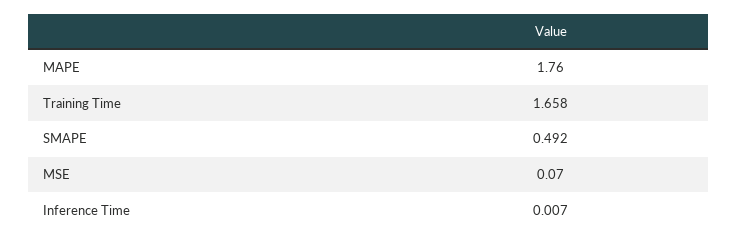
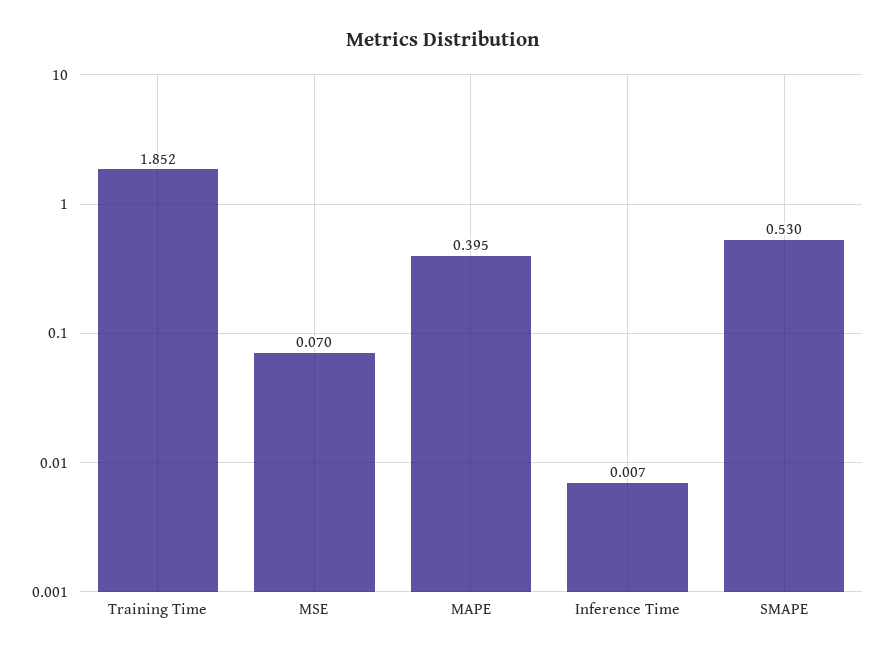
  {
-   "MAPE": 1.76,
+   "MAPE": 0.395,
-   "Training Time": 1.658,
+   "Training Time": 1.852,
-   "SMAPE": 0.492,
+   "SMAPE": 0.53,
    "MSE": 0.07,
    "Inference Time": 0.007
  }

